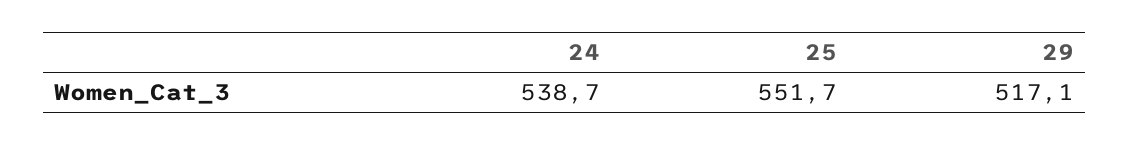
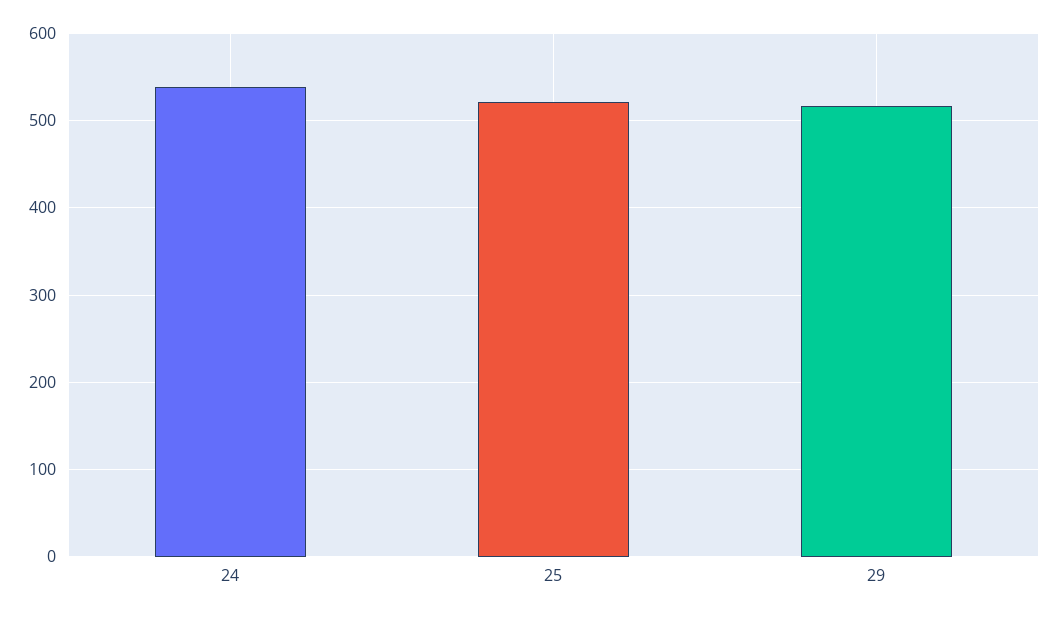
  {
    "24": 538.7,
-   "25": 551.7,
+   "25": 520,
    "29": 517.1
  }

